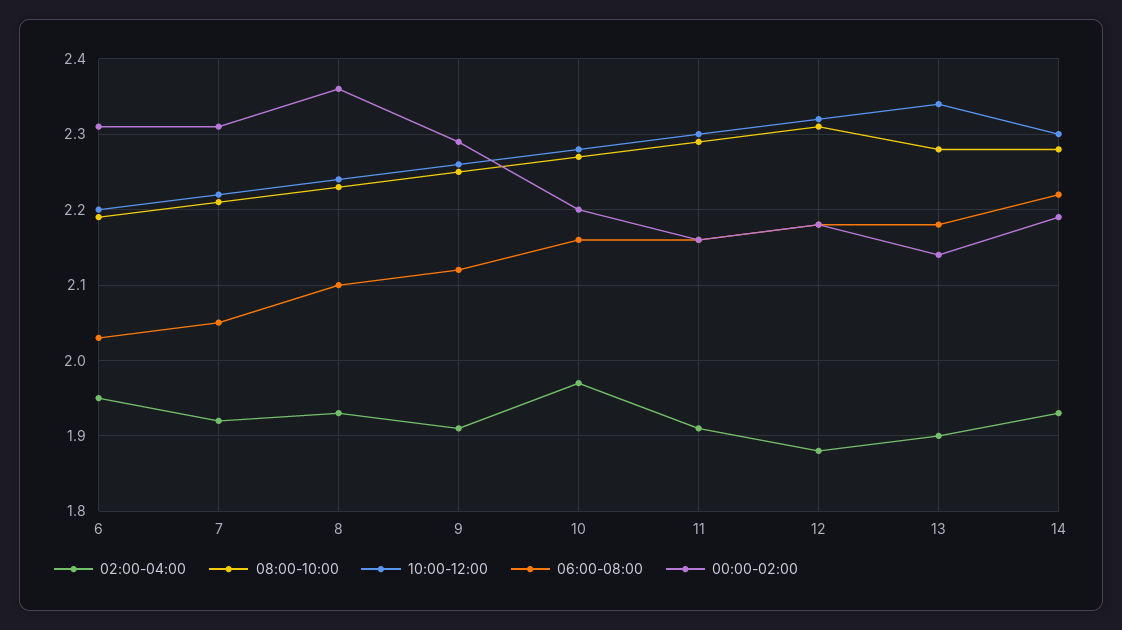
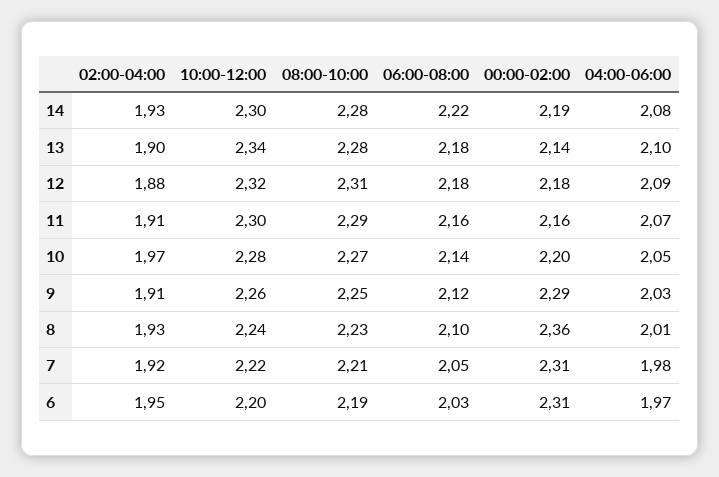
  {
    "02:00-04:00": {
      "6": 1.95,
      "7": 1.92,
      "8": 1.93,
      "9": 1.91,
      "10": 1.97,
      "11": 1.91,
      "12": 1.88,
      "13": 1.9,
      "14": 1.93
    },
    "08:00-10:00": {
      "6": 2.19,
      "7": 2.21,
      "8": 2.23,
      "9": 2.25,
      "10": 2.27,
      "11": 2.29,
      "12": 2.31,
      "13": 2.28,
      "14": 2.28
    },
    "10:00-12:00": {
      "6": 2.2,
      "7": 2.22,
      "8": 2.24,
      "9": 2.26,
      "10": 2.28,
      "11": 2.3,
      "12": 2.32,
      "13": 2.34,
      "14": 2.3
    },
    "06:00-08:00": {
      "6": 2.03,
      "7": 2.05,
      "8": 2.1,
      "9": 2.12,
-     "10": 2.16,
+     "10": 2.14,
      "11": 2.16,
      "12": 2.18,
      "13": 2.18,
      "14": 2.22
    },
    "00:00-02:00": {
      "6": 2.31,
      "7": 2.31,
      "8": 2.36,
      "9": 2.29,
      "10": 2.2,
      "11": 2.16,
      "12": 2.18,
      "13": 2.14,
      "14": 2.19
-   }
+   },
+   "04:00-06:00": {
+     "14": 2.08,
+     "13": 2.1,
+     "12": 2.09,
+     "11": 2.07,
+     "10": 2.05,
+     "9": 2.03,
+     "8": 2.01,
+     "7": 1.98,
+     "6": 1.97
+   }
  }

